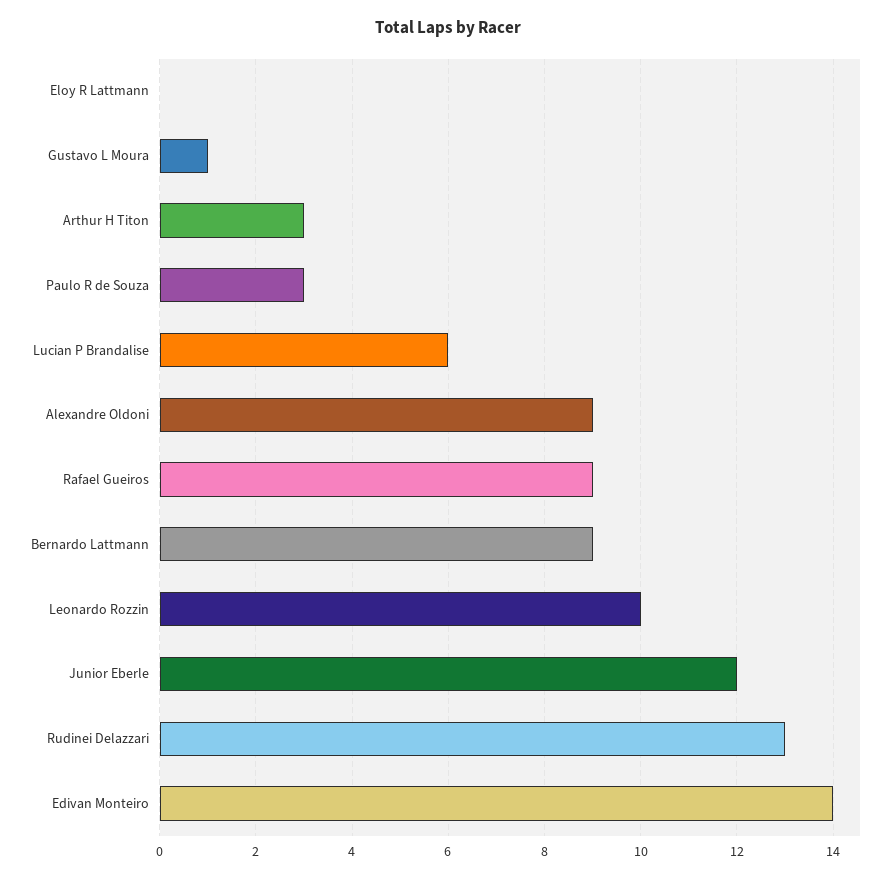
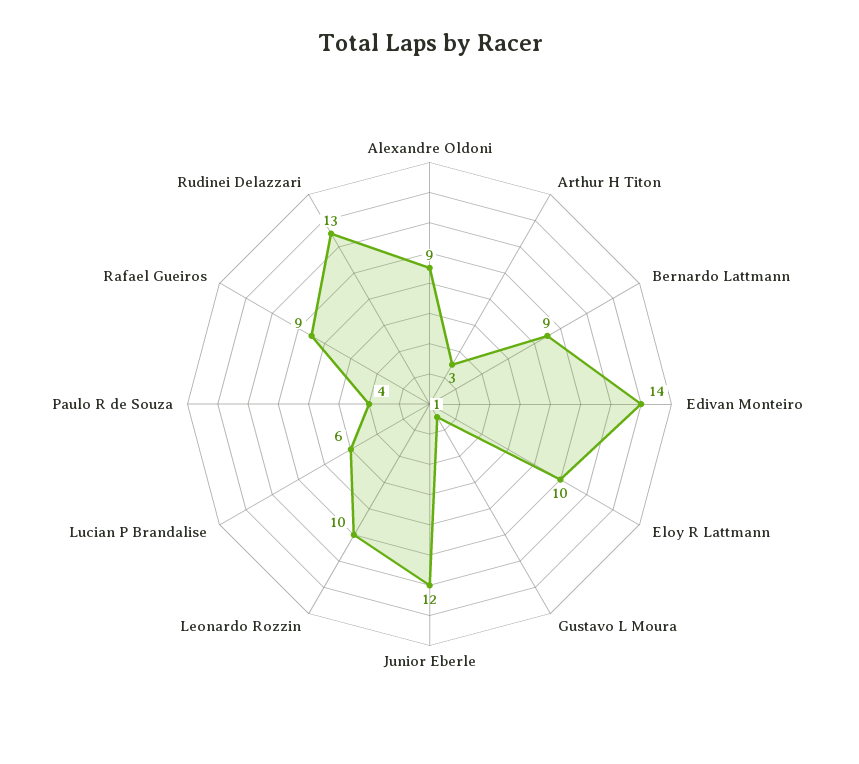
  {
-   "Eloy R Lattmann": 0,
+   "Eloy R Lattmann": 10,
    "Gustavo L Moura": 1,
    "Arthur H Titon": 3,
-   "Paulo R de Souza": 3,
+   "Paulo R de Souza": 4,
    "Lucian P Brandalise": 6,
    "Alexandre Oldoni": 9,
    "Rafael Gueiros": 9,
    "Bernardo Lattmann": 9,
    "Leonardo Rozzin": 10,
    "Junior Eberle": 12,
    "Rudinei Delazzari": 13,
    "Edivan Monteiro": 14
  }

